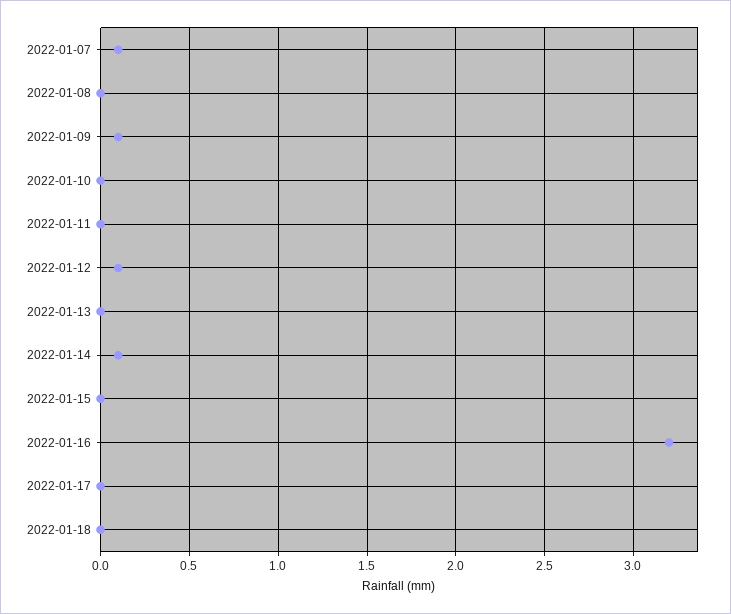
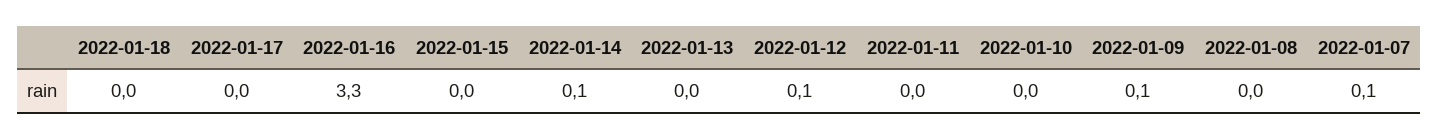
  {
    "2022-01-07": 0.1,
    "2022-01-08": 0,
    "2022-01-09": 0.1,
    "2022-01-10": 0,
    "2022-01-11": 0,
    "2022-01-12": 0.1,
    "2022-01-13": 0,
    "2022-01-14": 0.1,
    "2022-01-15": 0,
-   "2022-01-16": 3.2,
+   "2022-01-16": 3.3,
    "2022-01-17": 0,
    "2022-01-18": 0
  }

